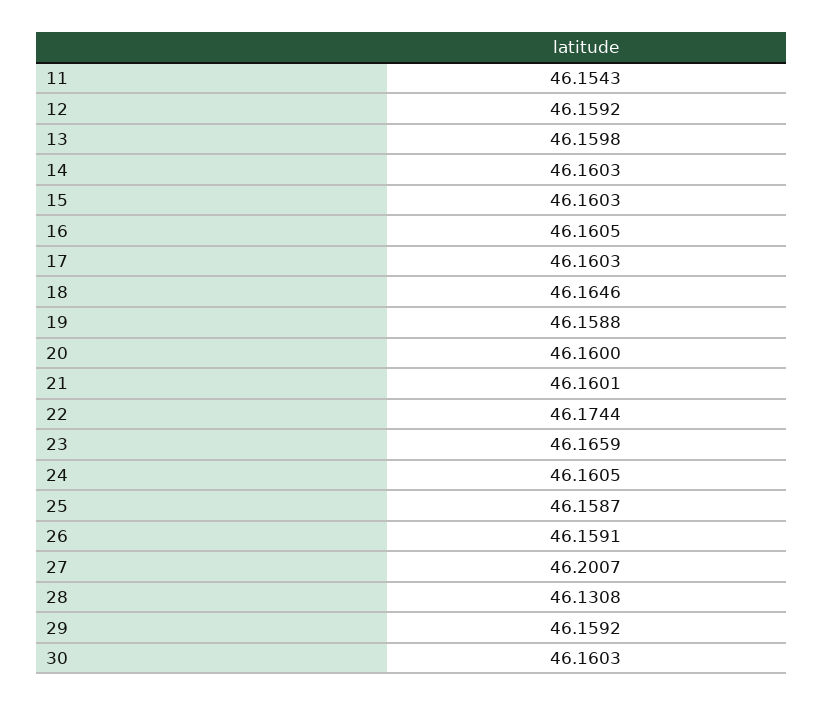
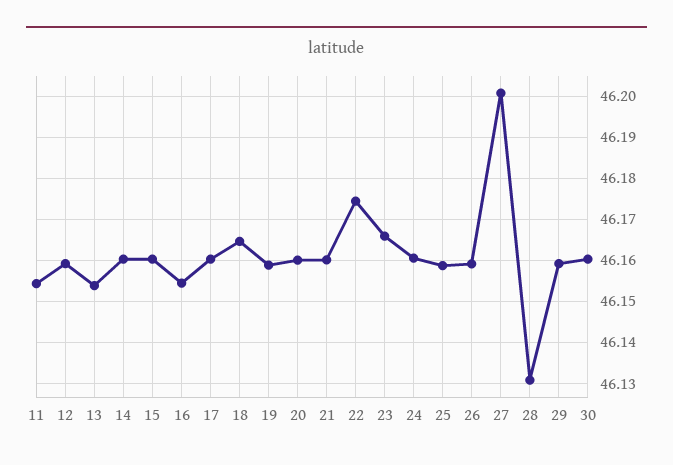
  {
    "11": 46.1543,
    "12": 46.1592,
-   "13": 46.1598,
+   "13": 46.154,
    "14": 46.1603,
    "15": 46.1603,
-   "16": 46.1605,
+   "16": 46.154,
    "17": 46.1603,
    "18": 46.1646,
    "19": 46.1588,
    "20": 46.16,
    "21": 46.1601,
    "22": 46.1744,
    "23": 46.1659,
    "24": 46.1605,
    "25": 46.1587,
    "26": 46.1591,
    "27": 46.2007,
    "28": 46.1308,
    "29": 46.1592,
    "30": 46.1603
  }

